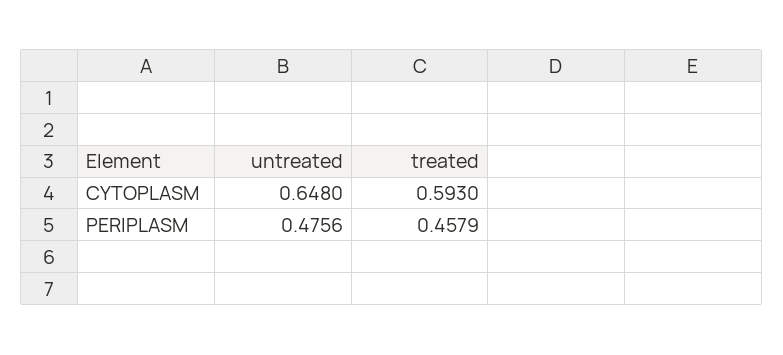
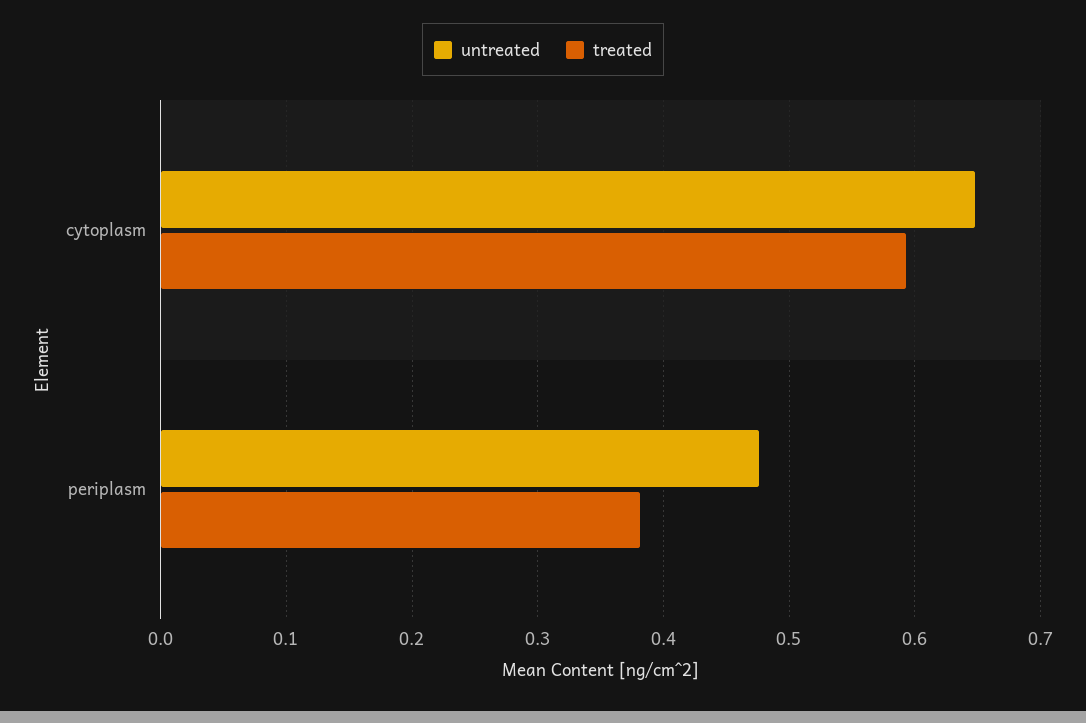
  {
    "untreated": {
      "CYTOPLASM": 0.648,
      "PERIPLASM": 0.4756
    },
    "treated": {
      "CYTOPLASM": 0.593,
-     "PERIPLASM": 0.4579
+     "PERIPLASM": 0.38
    }
  }

